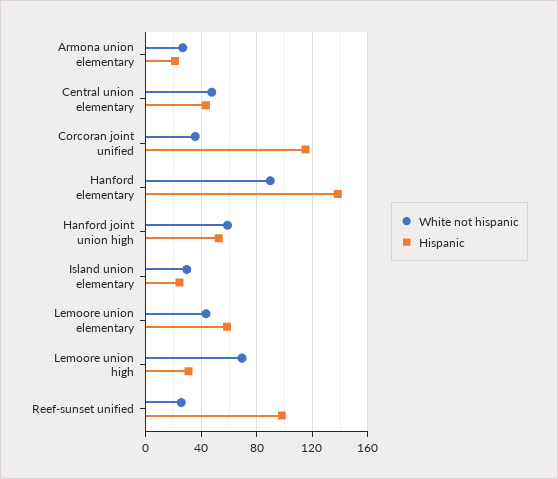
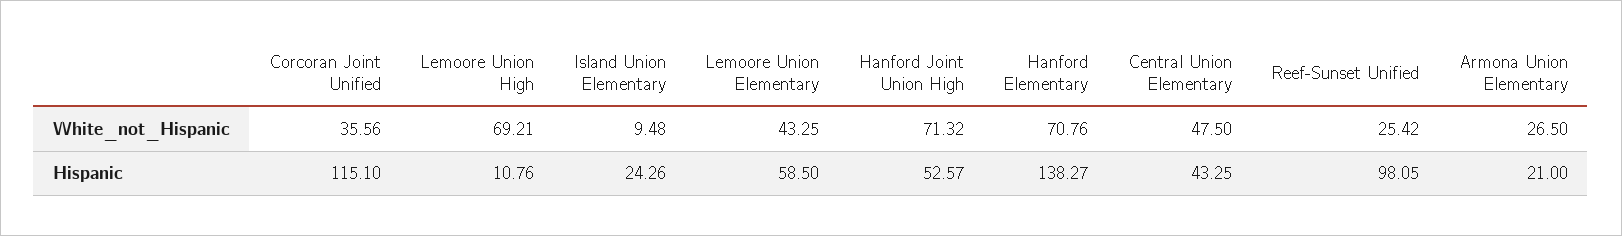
  {
    "White not hispanic": {
      "Armona union elementary": 26.5,
      "Central union elementary": 47.5,
      "Corcoran joint unified": 35.56,
-     "Hanford elementary": 90,
+     "Hanford elementary": 70.76,
-     "Hanford joint union high": 60,
+     "Hanford joint union high": 71.32,
-     "Island union elementary": 30,
+     "Island union elementary": 9.48,
      "Lemoore union elementary": 43.25,
      "Lemoore union high": 69.21,
      "Reef-sunset unified": 25.42
    },
    "Hispanic": {
      "Armona union elementary": 21,
      "Central union elementary": 43.25,
      "Corcoran joint unified": 115.1,
      "Hanford elementary": 138.27,
      "Hanford joint union high": 52.57,
      "Island union elementary": 24.26,
      "Lemoore union elementary": 58.5,
-     "Lemoore union high": 30,
+     "Lemoore union high": 10.76,
      "Reef-sunset unified": 98.05
    }
  }

